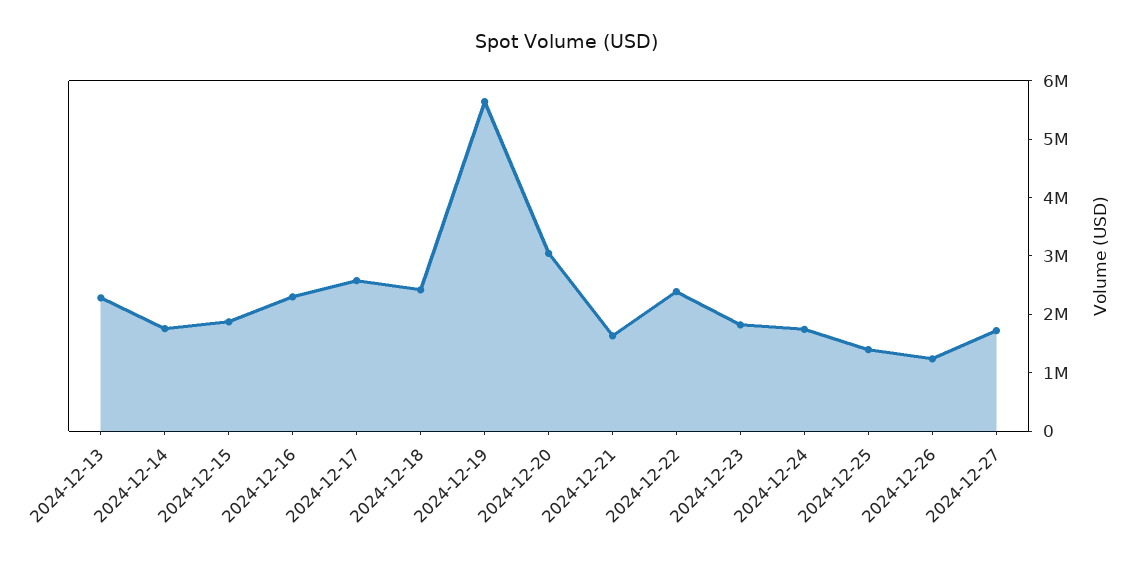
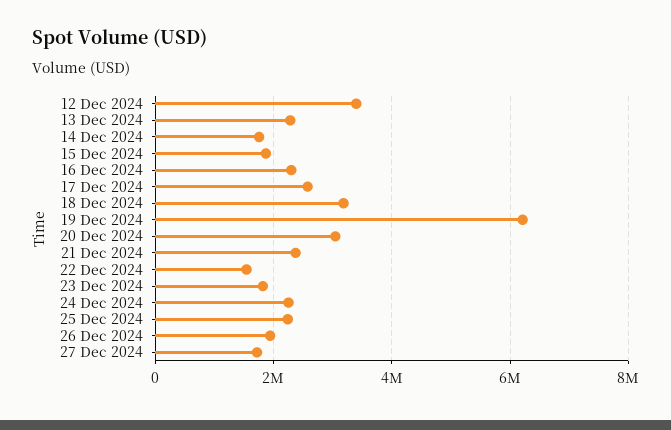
  {
    "2024-12-13": 2200000,
    "2024-12-14": 1800000,
    "2024-12-15": 1800000,
    "2024-12-16": 2400000,
    "2024-12-17": 2600000,
-   "2024-12-18": 2400000,
+   "2024-12-18": 3200000,
-   "2024-12-19": 5600000,
+   "2024-12-19": 6200000,
    "2024-12-20": 3000000,
-   "2024-12-21": 1600000,
+   "2024-12-21": 2400000,
-   "2024-12-22": 2400000,
+   "2024-12-22": 1600000,
    "2024-12-23": 1800000,
-   "2024-12-24": 1800000,
+   "2024-12-24": 2200000,
-   "2024-12-25": 1400000,
+   "2024-12-25": 2200000,
-   "2024-12-26": 1200000,
+   "2024-12-26": 2000000,
-   "2024-12-27": 1800000
+   "2024-12-27": 1800000,
+   "12 Dec 2024": 3400000
  }

